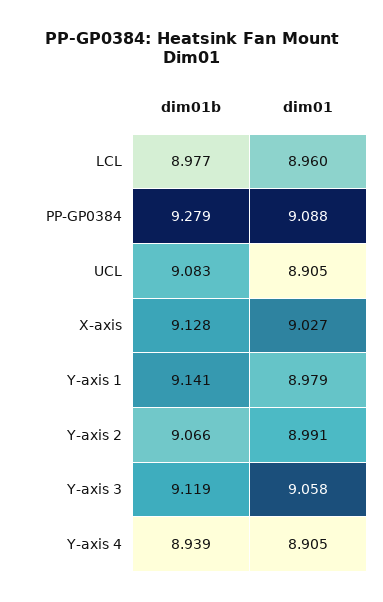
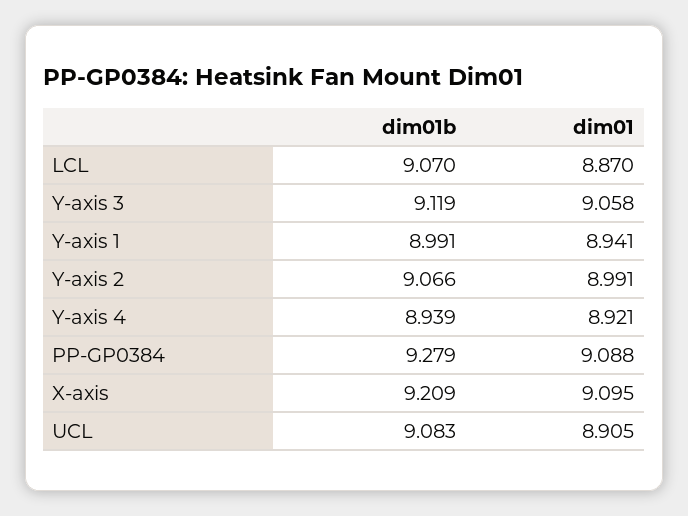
  {
    "dim01b": {
-     "LCL": 8.977,
+     "LCL": 9.07,
      "PP-GP0384": 9.279,
      "UCL": 9.083,
-     "X-axis": 9.128,
+     "X-axis": 9.209,
-     "Y-axis 1": 9.141,
+     "Y-axis 1": 8.991,
      "Y-axis 2": 9.066,
      "Y-axis 3": 9.119,
      "Y-axis 4": 8.939
    },
    "dim01": {
-     "LCL": 8.96,
+     "LCL": 8.87,
      "PP-GP0384": 9.088,
      "UCL": 8.905,
-     "X-axis": 9.027,
+     "X-axis": 9.095,
-     "Y-axis 1": 8.979,
+     "Y-axis 1": 8.941,
      "Y-axis 2": 8.991,
      "Y-axis 3": 9.058,
-     "Y-axis 4": 8.905
+     "Y-axis 4": 8.921
    }
  }

